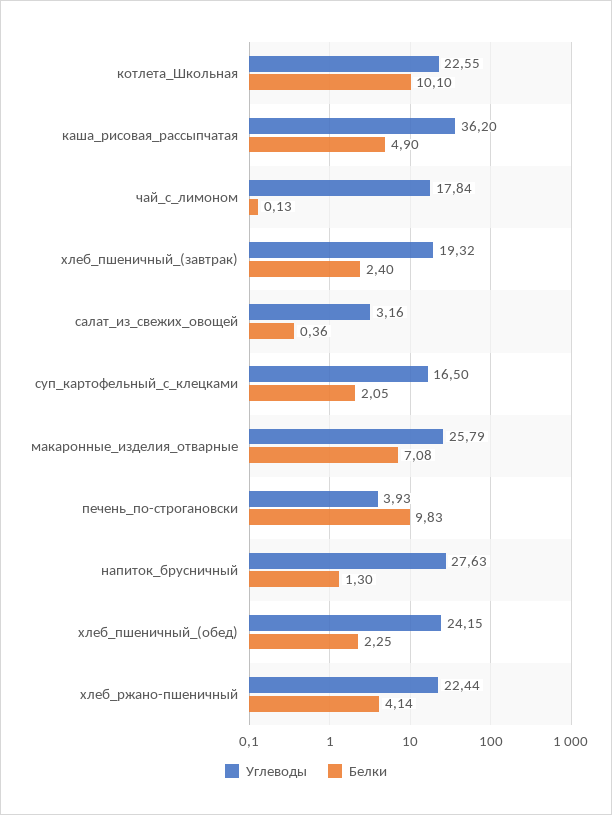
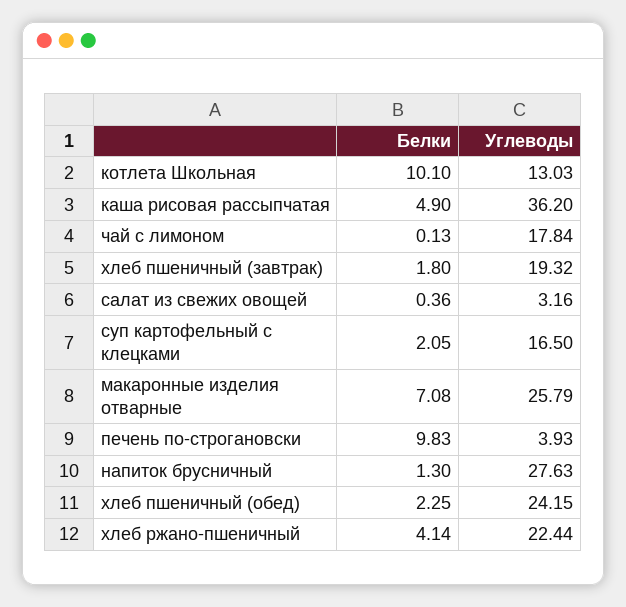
  {
    "Углеводы": {
-     "котлета_Школьная": 22.55,
+     "котлета_Школьная": 13.03,
      "каша_рисовая_рассыпчатая": 36.2,
      "чай_с_лимоном": 17.84,
      "хлеб_пшеничный_(завтрак)": 19.32,
      "салат_из_свежих_овощей": 3.16,
      "суп_картофельный_с_клецками": 16.5,
      "макаронные_изделия_отварные": 25.79,
      "печень_по-строгановски": 3.93,
      "напиток_брусничный": 27.63,
      "хлеб_пшеничный_(обед)": 24.15,
      "хлеб_ржано-пшеничный": 22.44
    },
    "Белки": {
      "котлета_Школьная": 10.1,
      "каша_рисовая_рассыпчатая": 4.9,
      "чай_с_лимоном": 0.13,
-     "хлеб_пшеничный_(завтрак)": 2.4,
+     "хлеб_пшеничный_(завтрак)": 1.8,
      "салат_из_свежих_овощей": 0.36,
      "суп_картофельный_с_клецками": 2.05,
      "макаронные_изделия_отварные": 7.08,
      "печень_по-строгановски": 9.83,
      "напиток_брусничный": 1.3,
      "хлеб_пшеничный_(обед)": 2.25,
      "хлеб_ржано-пшеничный": 4.14
    }
  }

